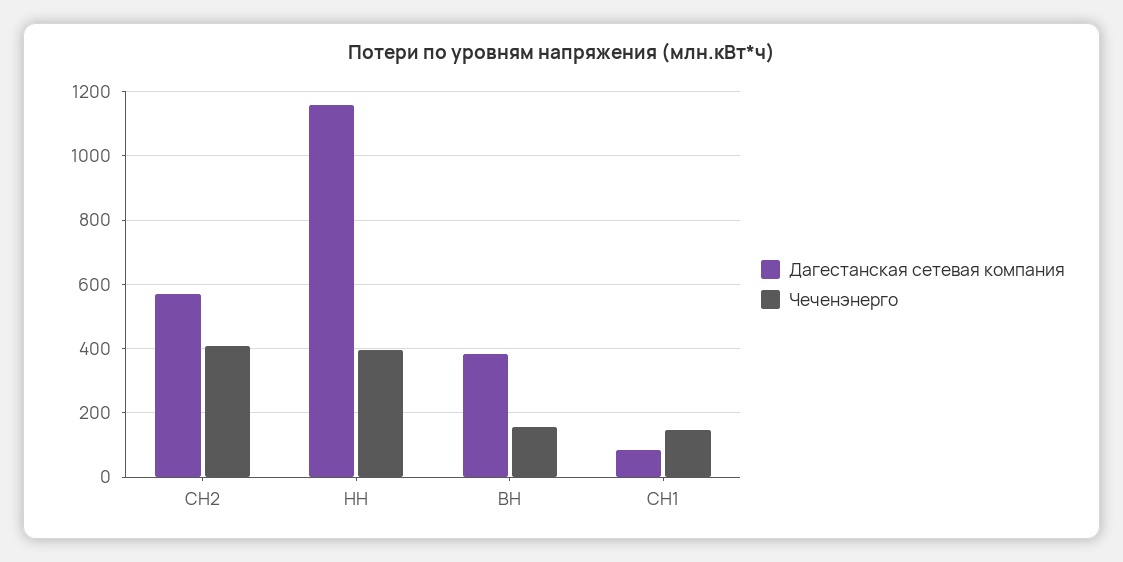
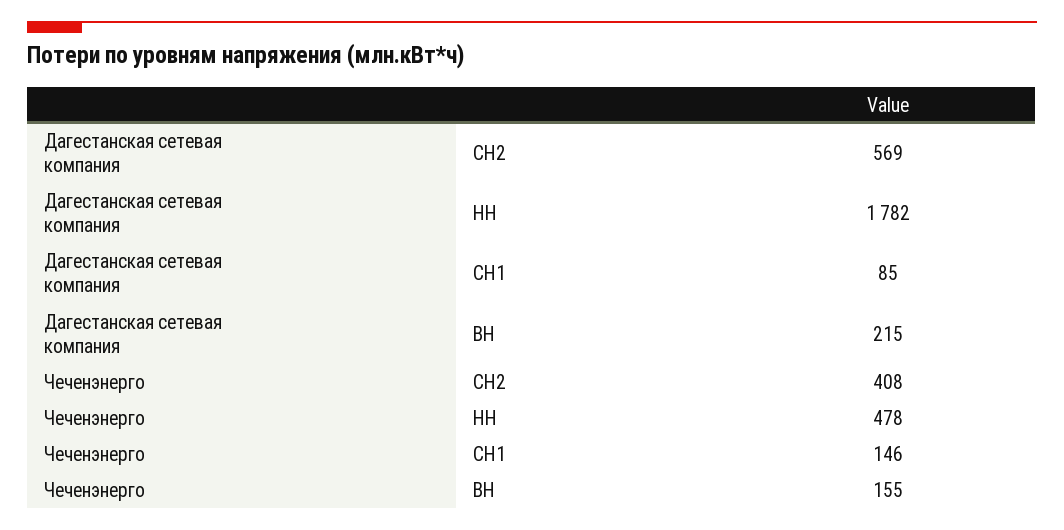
  {
    "Дагестанская сетевая компания": {
      "СН2": 569,
-     "НН": 1160,
+     "НН": 1782,
-     "ВН": 380,
+     "ВН": 215,
      "СН1": 85
    },
    "Чеченэнерго": {
      "СН2": 408,
-     "НН": 400,
+     "НН": 478,
      "ВН": 155,
      "СН1": 146
    }
  }

